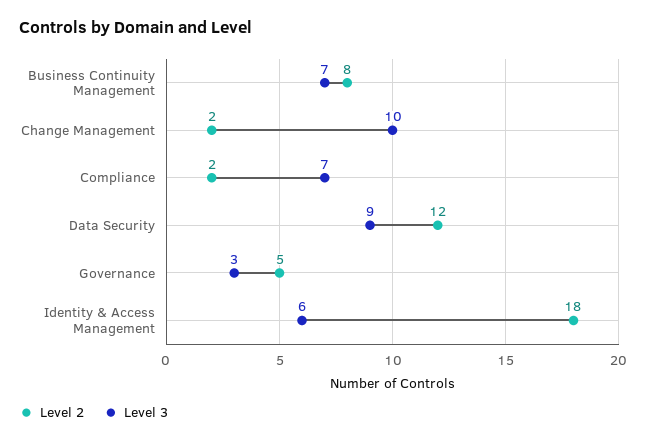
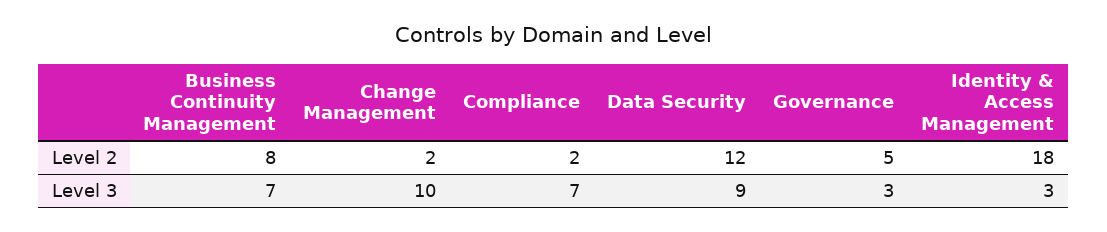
  {
    "Level 2": {
      "Business Continuity Management": 8,
      "Change Management": 2,
      "Compliance": 2,
      "Data Security": 12,
      "Governance": 5,
      "Identity & Access Management": 18
    },
    "Level 3": {
      "Business Continuity Management": 7,
      "Change Management": 10,
      "Compliance": 7,
      "Data Security": 9,
      "Governance": 3,
-     "Identity & Access Management": 6
+     "Identity & Access Management": 3
    }
  }

